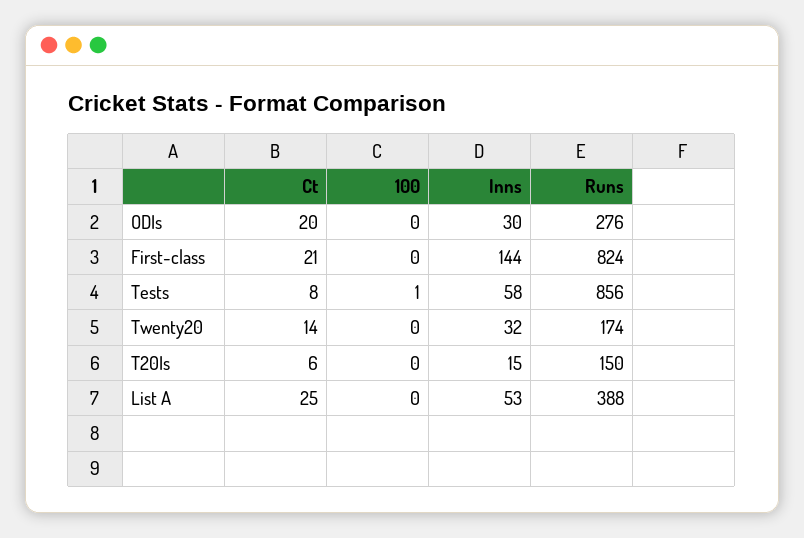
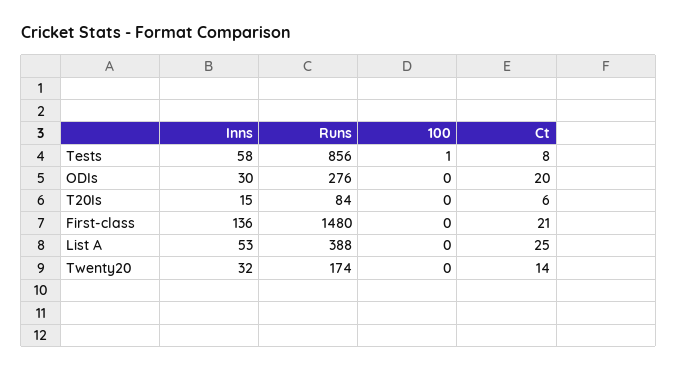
  {
    "Ct": {
      "ODIs": 20,
      "First-class": 21,
      "Tests": 8,
      "Twenty20": 14,
      "T20Is": 6,
      "List A": 25
    },
    "100": {
      "ODIs": 0,
      "First-class": 0,
      "Tests": 1,
      "Twenty20": 0,
      "T20Is": 0,
      "List A": 0
    },
    "Inns": {
      "ODIs": 30,
-     "First-class": 144,
+     "First-class": 136,
      "Tests": 58,
      "Twenty20": 32,
      "T20Is": 15,
      "List A": 53
    },
    "Runs": {
      "ODIs": 276,
-     "First-class": 824,
+     "First-class": 1480,
      "Tests": 856,
      "Twenty20": 174,
-     "T20Is": 150,
+     "T20Is": 84,
      "List A": 388
    }
  }

